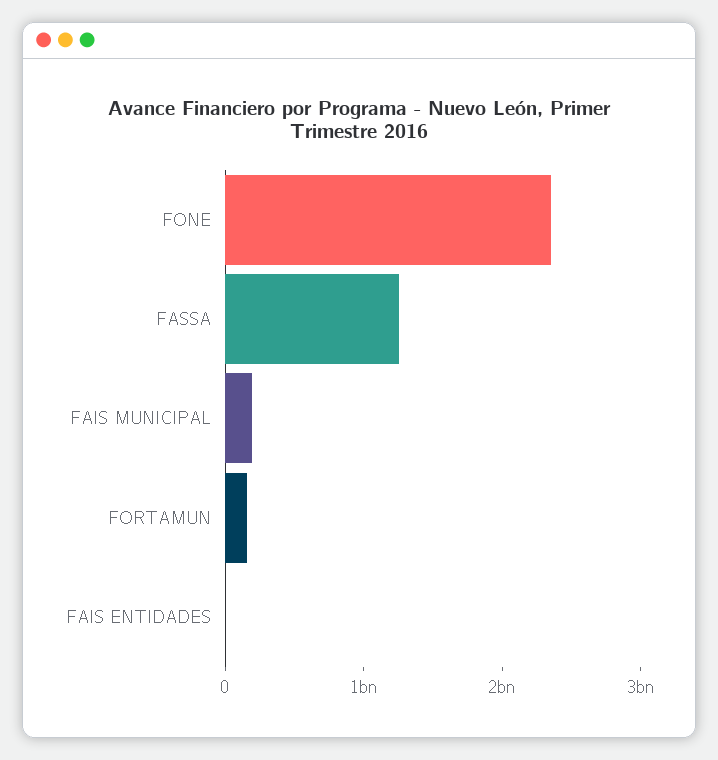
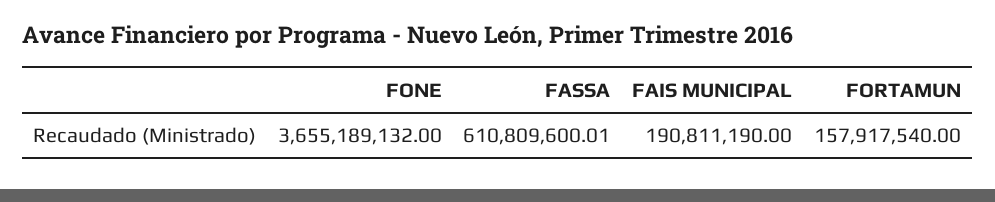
  {
-   "FONE": 2400000000,
+   "FONE": 3655189132,
-   "FASSA": 1200000000,
+   "FASSA": 610809600.01,
    "FAIS MUNICIPAL": 190811190,
-   "FORTAMUN": 157917540,
+   "FORTAMUN": 157917540
-   "FAIS ENTIDADES": 0
  }

